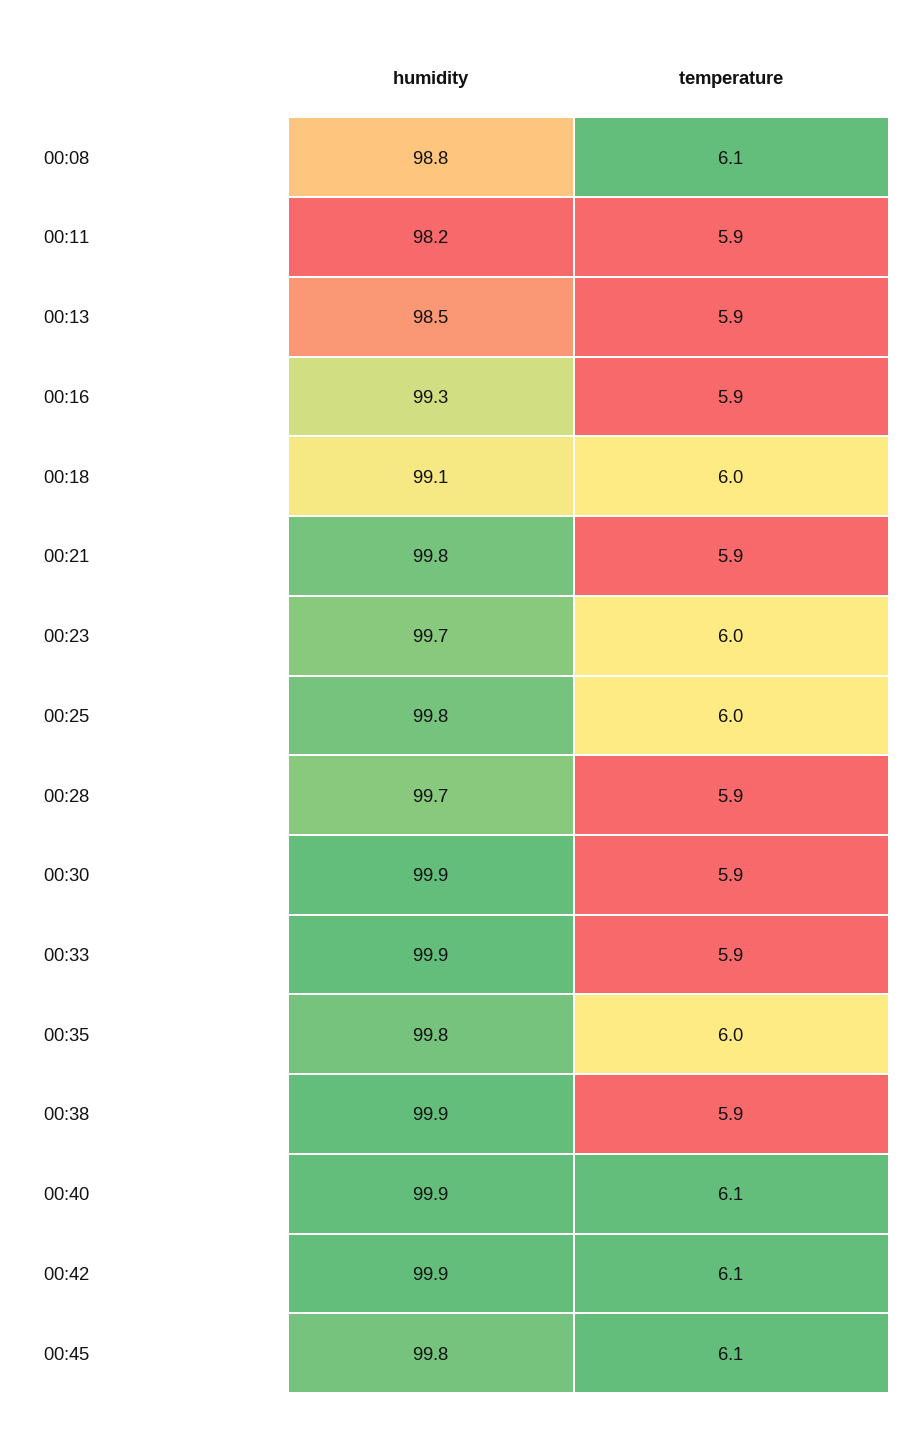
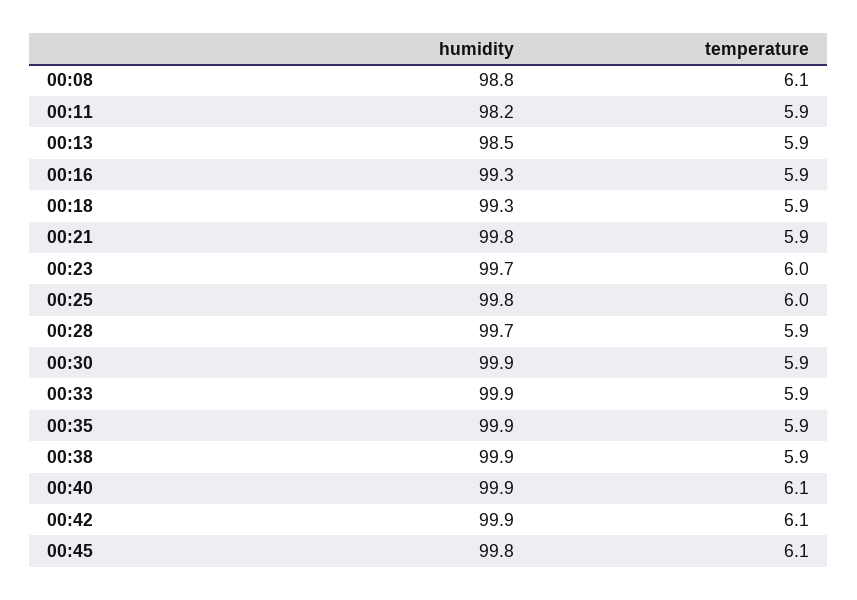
  {
    "humidity": {
      "00:08": 98.8,
      "00:11": 98.2,
      "00:13": 98.5,
      "00:16": 99.3,
-     "00:18": 99.1,
+     "00:18": 99.3,
      "00:21": 99.8,
      "00:23": 99.7,
      "00:25": 99.8,
      "00:28": 99.7,
      "00:30": 99.9,
      "00:33": 99.9,
-     "00:35": 99.8,
+     "00:35": 99.9,
      "00:38": 99.9,
      "00:40": 99.9,
      "00:42": 99.9,
      "00:45": 99.8
    },
    "temperature": {
      "00:08": 6.1,
      "00:11": 5.9,
      "00:13": 5.9,
      "00:16": 5.9,
-     "00:18": 6,
+     "00:18": 5.9,
      "00:21": 5.9,
      "00:23": 6,
      "00:25": 6,
      "00:28": 5.9,
      "00:30": 5.9,
      "00:33": 5.9,
-     "00:35": 6,
+     "00:35": 5.9,
      "00:38": 5.9,
      "00:40": 6.1,
      "00:42": 6.1,
      "00:45": 6.1
    }
  }

